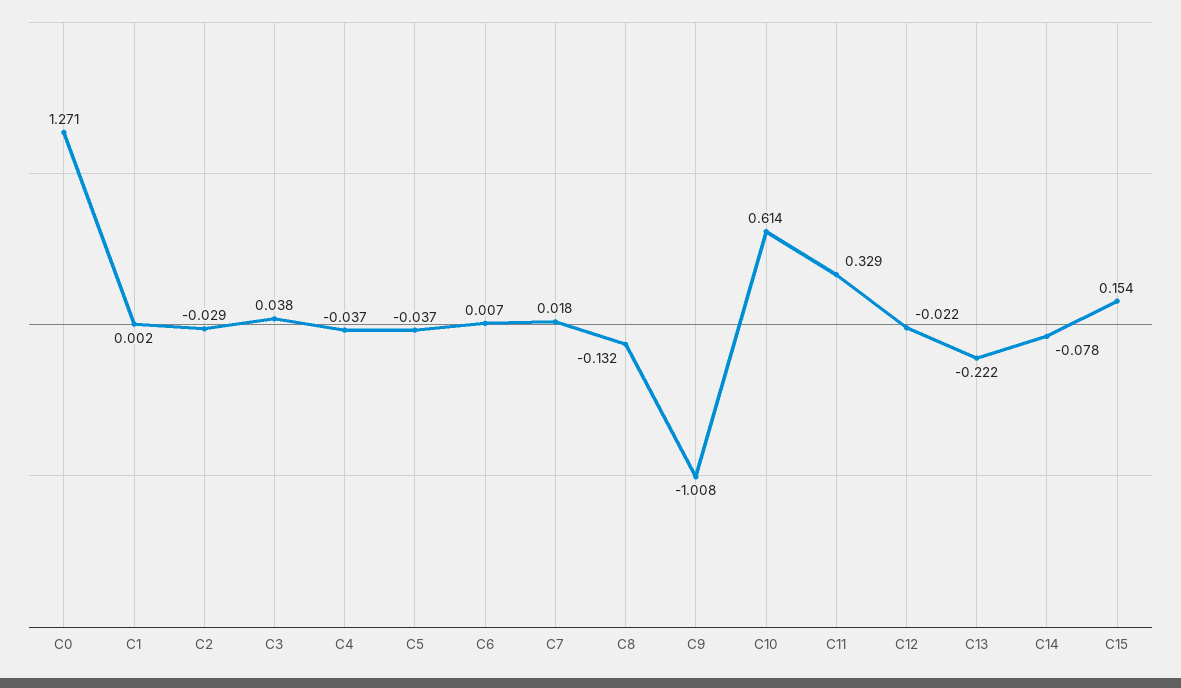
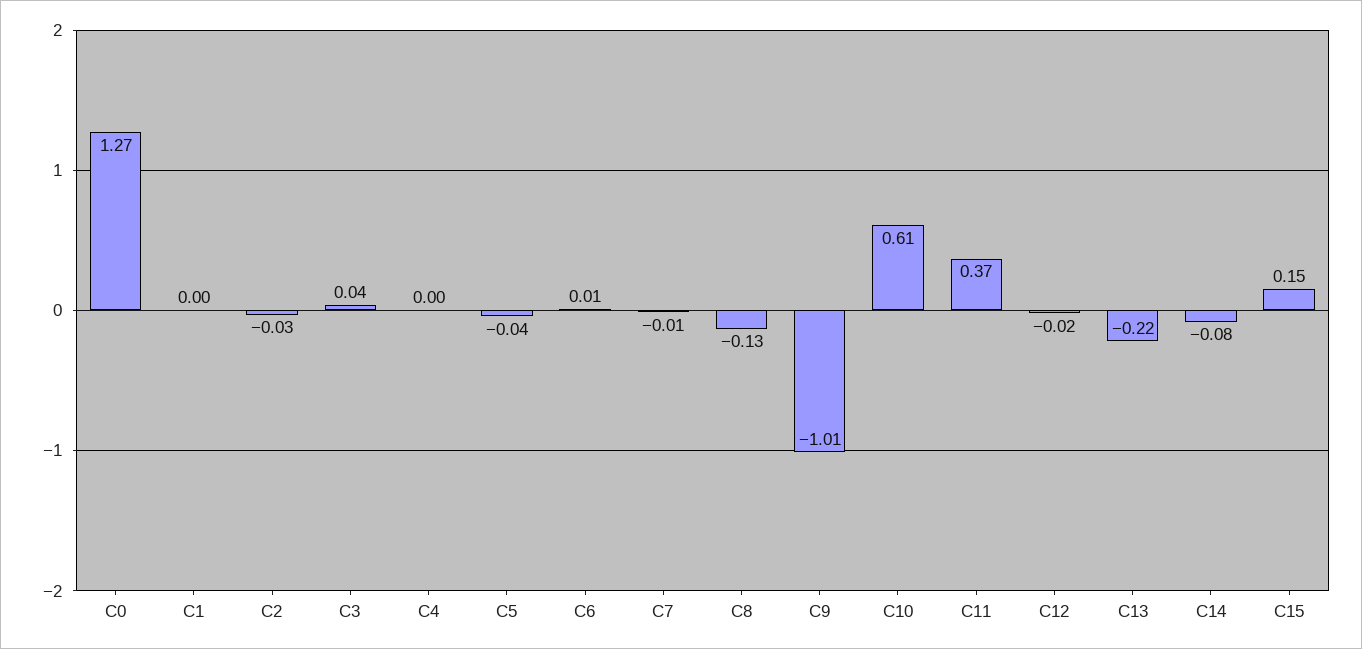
  {
    "C0": 1.271,
    "C1": 0.002,
    "C2": -0.029,
    "C3": 0.038,
-   "C4": -0.037,
+   "C4": 0,
    "C5": -0.037,
    "C6": 0.007,
-   "C7": 0.018,
+   "C7": -0.01,
    "C8": -0.132,
    "C9": -1.008,
    "C10": 0.614,
-   "C11": 0.329,
+   "C11": 0.37,
    "C12": -0.022,
    "C13": -0.222,
    "C14": -0.078,
    "C15": 0.154
  }

